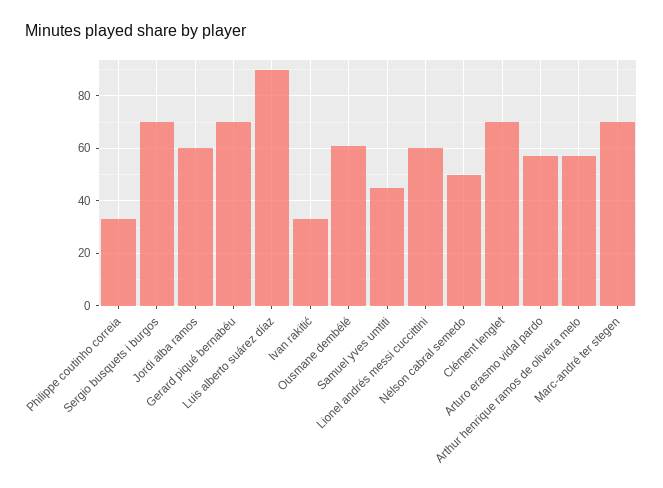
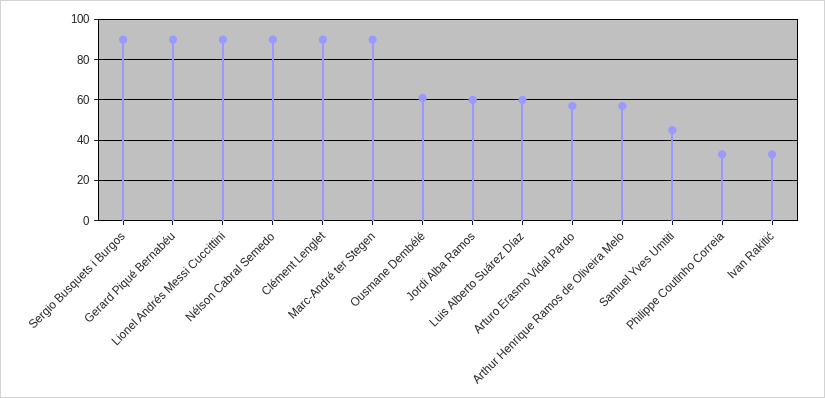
  {
    "Philippe coutinho correia": 35,
-   "Sergio busquets i burgos": 70,
+   "Sergio busquets i burgos": 90,
    "Jordi alba ramos": 60,
-   "Gerard piqué bernabéu": 70,
+   "Gerard piqué bernabéu": 90,
-   "Luis alberto suárez díaz": 90,
+   "Luis alberto suárez díaz": 60,
    "Ivan rakitić": 35,
    "Ousmane dembélé": 60,
    "Samuel yves umtiti": 45,
-   "Lionel andrés messi cuccittini": 60,
+   "Lionel andrés messi cuccittini": 90,
-   "Nélson cabral semedo": 50,
+   "Nélson cabral semedo": 90,
-   "Clément lenglet": 70,
+   "Clément lenglet": 90,
    "Arturo erasmo vidal pardo": 55,
    "Arthur henrique ramos de oliveira melo": 55,
-   "Marc-andré ter stegen": 70
+   "Marc-andré ter stegen": 90
  }

